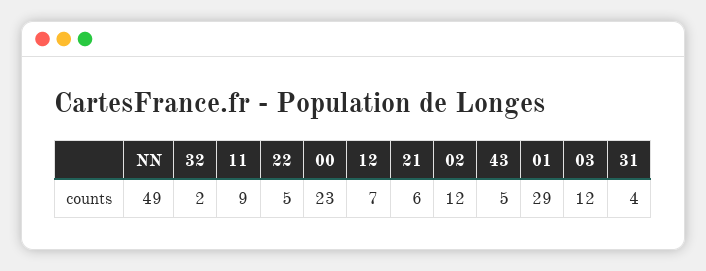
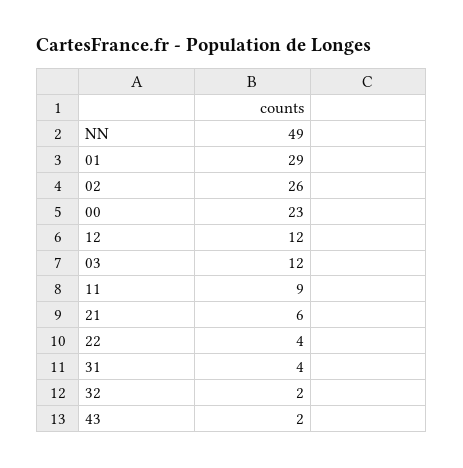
  {
    "NN": 49,
    "32": 2,
    "11": 9,
-   "22": 5,
+   "22": 4,
    "00": 23,
-   "12": 7,
+   "12": 12,
    "21": 6,
-   "02": 12,
+   "02": 26,
-   "43": 5,
+   "43": 2,
    "01": 29,
    "03": 12,
    "31": 4
  }

